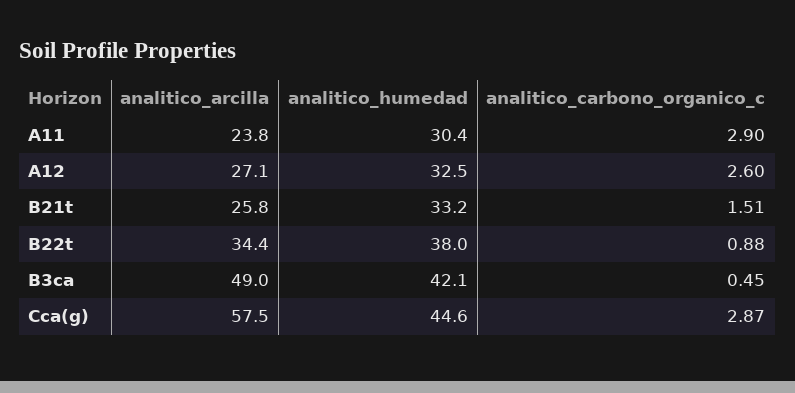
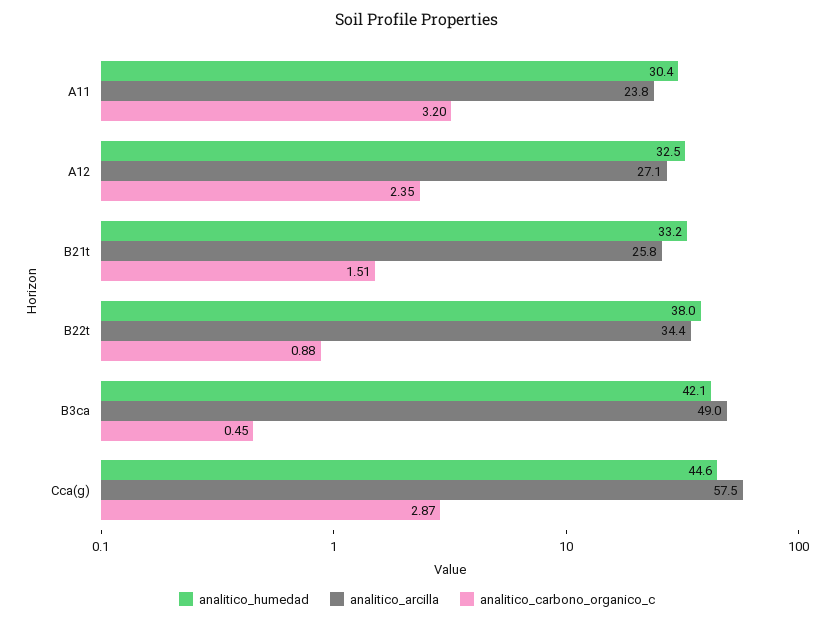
  {
    "analitico_arcilla": {
      "A11": 23.8,
      "A12": 27.1,
      "B21t": 25.8,
      "B22t": 34.4,
      "B3ca": 49,
      "Cca(g)": 57.5
    },
    "analitico_humedad": {
      "A11": 30.4,
      "A12": 32.5,
      "B21t": 33.2,
      "B22t": 38,
      "B3ca": 42.1,
      "Cca(g)": 44.6
    },
    "analitico_carbono_organico_c": {
-     "A11": 2.9,
+     "A11": 3.2,
-     "A12": 2.6,
+     "A12": 2.35,
      "B21t": 1.51,
      "B22t": 0.88,
      "B3ca": 0.45,
      "Cca(g)": 2.87
    }
  }

